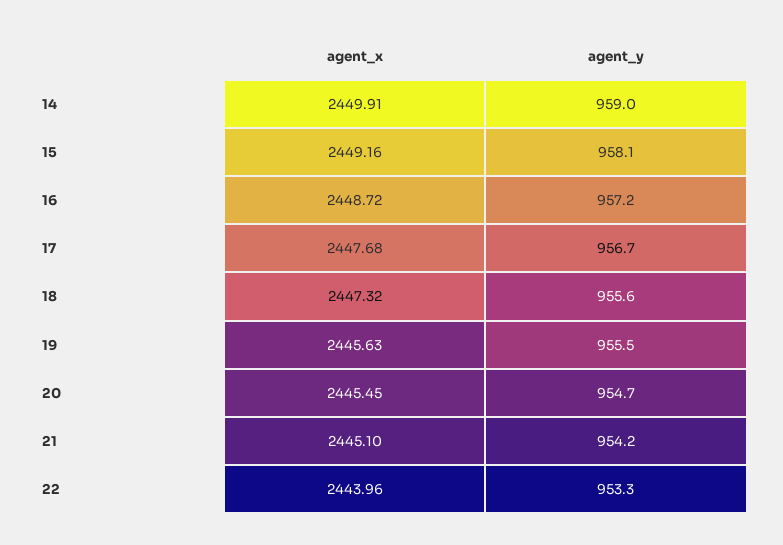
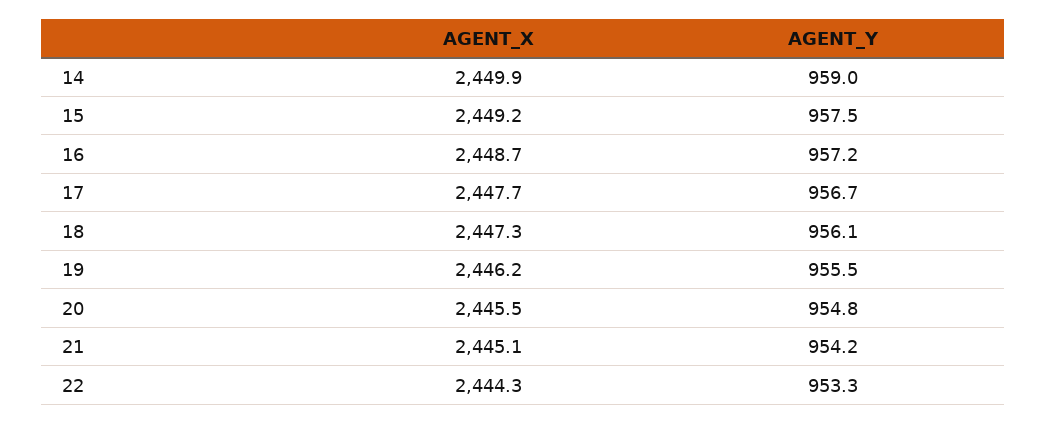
  {
    "agent_x": {
      "14": 2449.91,
      "15": 2449.16,
      "16": 2448.72,
      "17": 2447.68,
      "18": 2447.32,
-     "19": 2445.63,
+     "19": 2446.2,
      "20": 2445.45,
      "21": 2445.1,
-     "22": 2443.96
+     "22": 2444.3
    },
    "agent_y": {
      "14": 959,
-     "15": 958.1,
+     "15": 957.5,
      "16": 957.2,
      "17": 956.7,
-     "18": 955.6,
+     "18": 956.1,
      "19": 955.5,
-     "20": 954.7,
+     "20": 954.8,
      "21": 954.2,
      "22": 953.3
    }
  }

